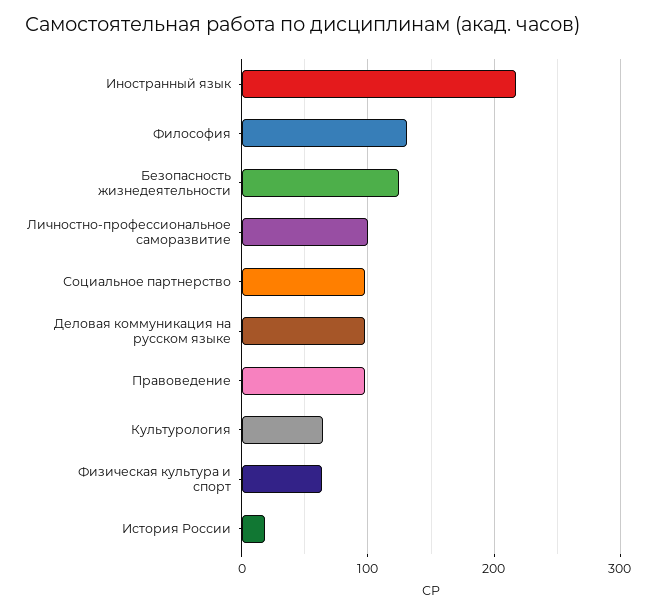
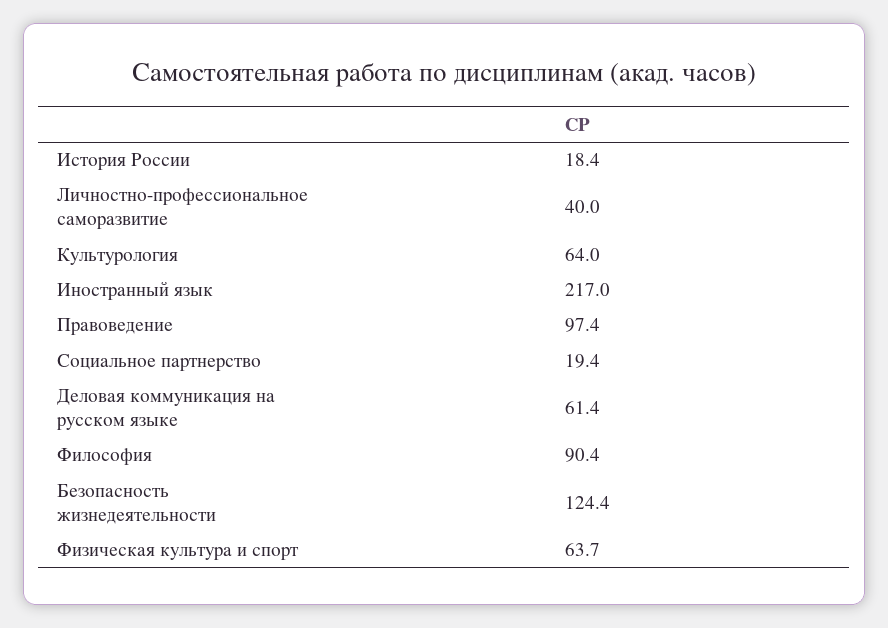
  {
    "Иностранный язык": 217,
-   "Философия": 130,
+   "Философия": 90.4,
    "Безопасность жизнедеятельности": 124.4,
-   "Личностно-профессиональное саморазвитие": 100,
+   "Личностно-профессиональное саморазвитие": 40,
-   "Социальное партнерство": 100,
+   "Социальное партнерство": 19.4,
-   "Деловая коммуникация на русском языке": 100,
+   "Деловая коммуникация на русском языке": 61.4,
    "Правоведение": 97.4,
    "Культурология": 64,
    "Физическая культура и спорт": 63.7,
    "История России": 18.4
  }

